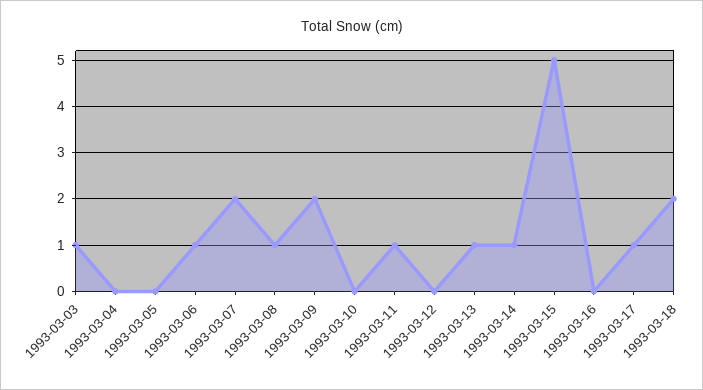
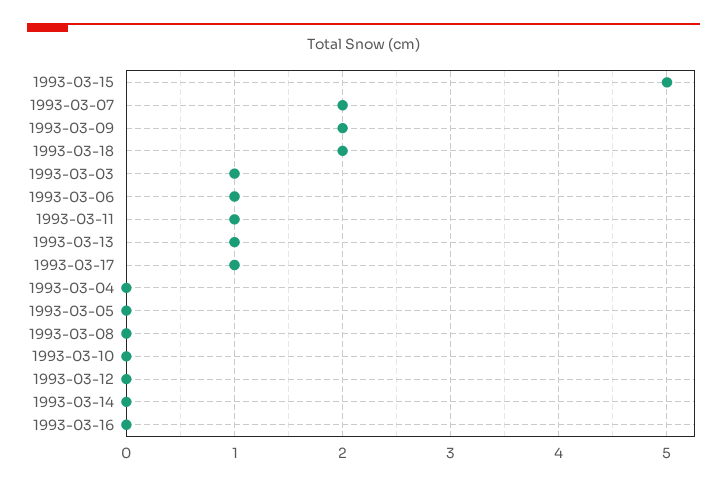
  {
    "1993-03-03": 1,
    "1993-03-04": 0,
    "1993-03-05": 0,
    "1993-03-06": 1,
    "1993-03-07": 2,
-   "1993-03-08": 1,
+   "1993-03-08": 0,
    "1993-03-09": 2,
    "1993-03-10": 0,
    "1993-03-11": 1,
    "1993-03-12": 0,
    "1993-03-13": 1,
-   "1993-03-14": 1,
+   "1993-03-14": 0,
    "1993-03-15": 5,
    "1993-03-16": 0,
    "1993-03-17": 1,
    "1993-03-18": 2
  }

